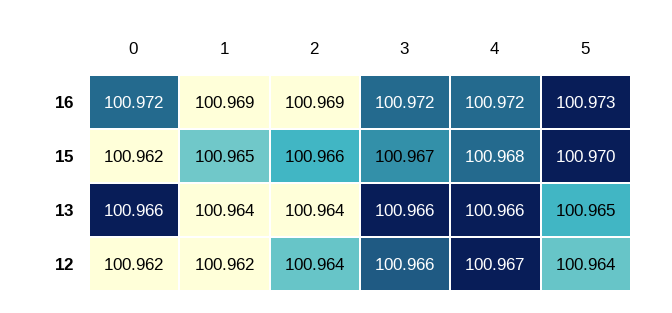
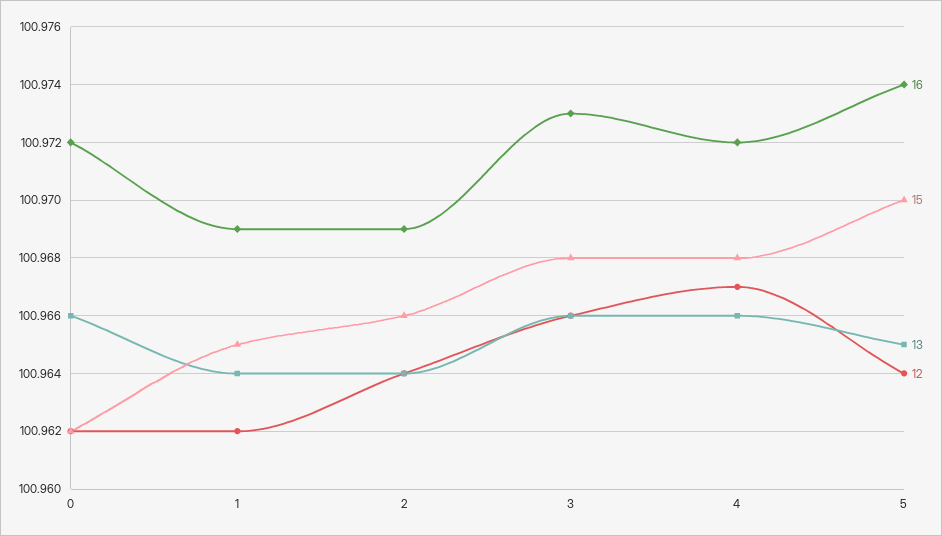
  {
    "16": {
      "0": 100.972,
      "1": 100.969,
      "2": 100.969,
-     "3": 100.972,
+     "3": 100.973,
      "4": 100.972,
-     "5": 100.973
+     "5": 100.974
    },
    "15": {
      "0": 100.962,
      "1": 100.965,
      "2": 100.966,
-     "3": 100.967,
+     "3": 100.968,
      "4": 100.968,
      "5": 100.97
    },
    "13": {
      "0": 100.966,
      "1": 100.964,
      "2": 100.964,
      "3": 100.966,
      "4": 100.966,
      "5": 100.965
    },
    "12": {
      "0": 100.962,
      "1": 100.962,
      "2": 100.964,
      "3": 100.966,
      "4": 100.967,
      "5": 100.964
    }
  }

